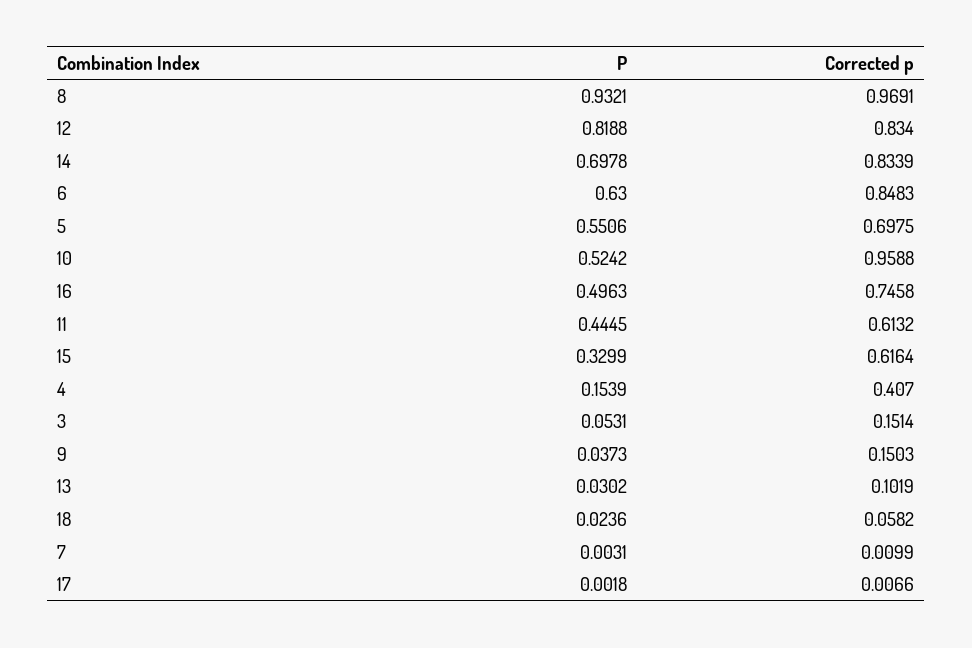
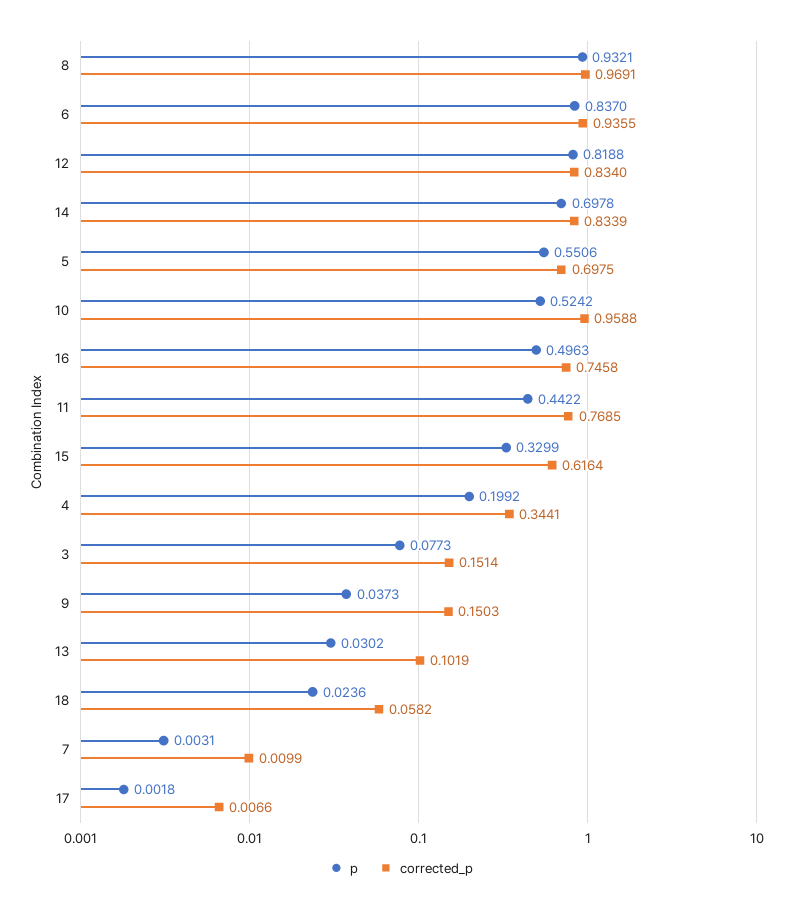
  {
    "P": {
      "8": 0.9321,
      "12": 0.8188,
      "14": 0.6978,
-     "6": 0.63,
+     "6": 0.837,
      "5": 0.5506,
      "10": 0.5242,
      "16": 0.4963,
-     "11": 0.4445,
+     "11": 0.4422,
      "15": 0.3299,
-     "4": 0.1539,
+     "4": 0.1992,
-     "3": 0.0531,
+     "3": 0.0773,
      "9": 0.0373,
      "13": 0.0302,
      "18": 0.0236,
      "7": 0.0031,
      "17": 0.0018
    },
    "Corrected p": {
      "8": 0.9691,
      "12": 0.834,
      "14": 0.8339,
-     "6": 0.8483,
+     "6": 0.9355,
      "5": 0.6975,
      "10": 0.9588,
      "16": 0.7458,
-     "11": 0.6132,
+     "11": 0.7685,
      "15": 0.6164,
-     "4": 0.407,
+     "4": 0.3441,
      "3": 0.1514,
      "9": 0.1503,
      "13": 0.1019,
      "18": 0.0582,
      "7": 0.0099,
      "17": 0.0066
    }
  }

